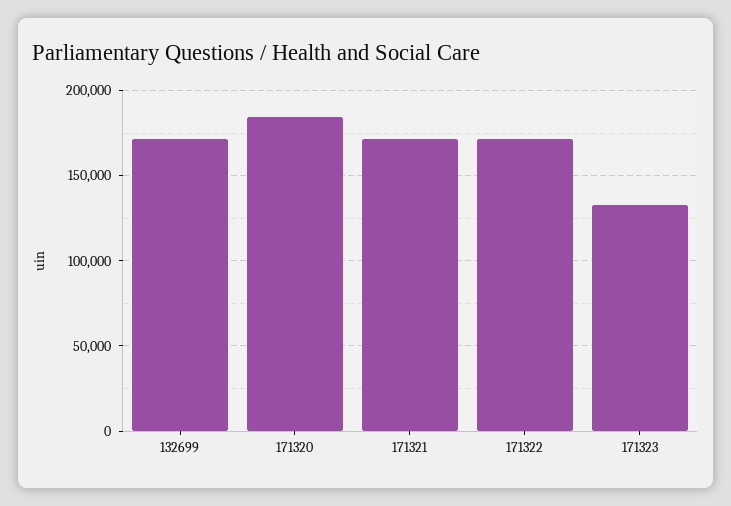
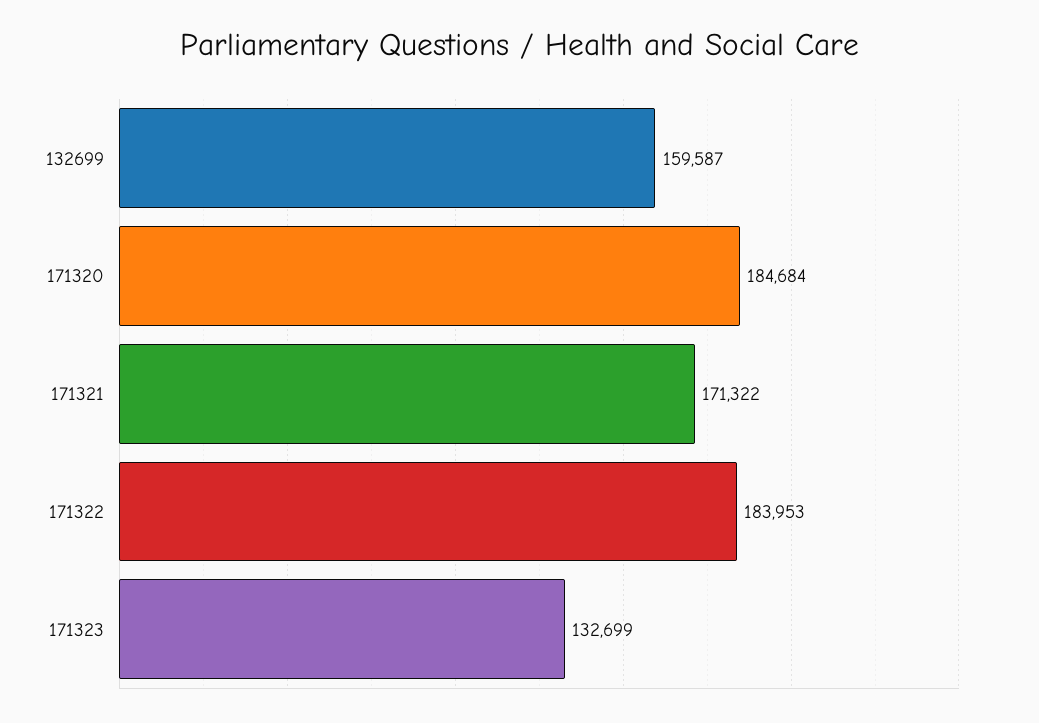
  {
-   "132699": 170000,
+   "132699": 159587,
    "171320": 184684,
    "171321": 171322,
-   "171322": 170000,
+   "171322": 183953,
    "171323": 132699
  }

